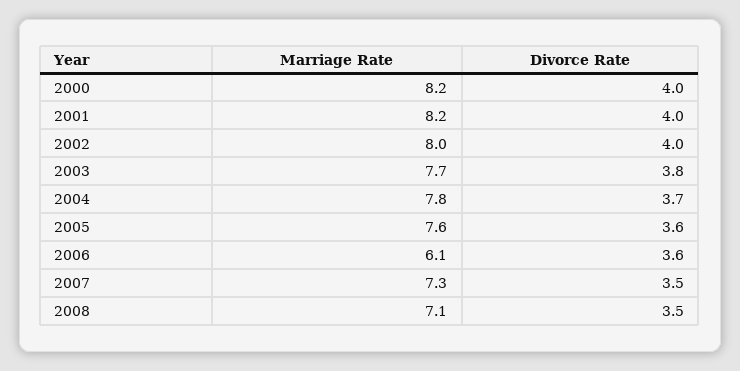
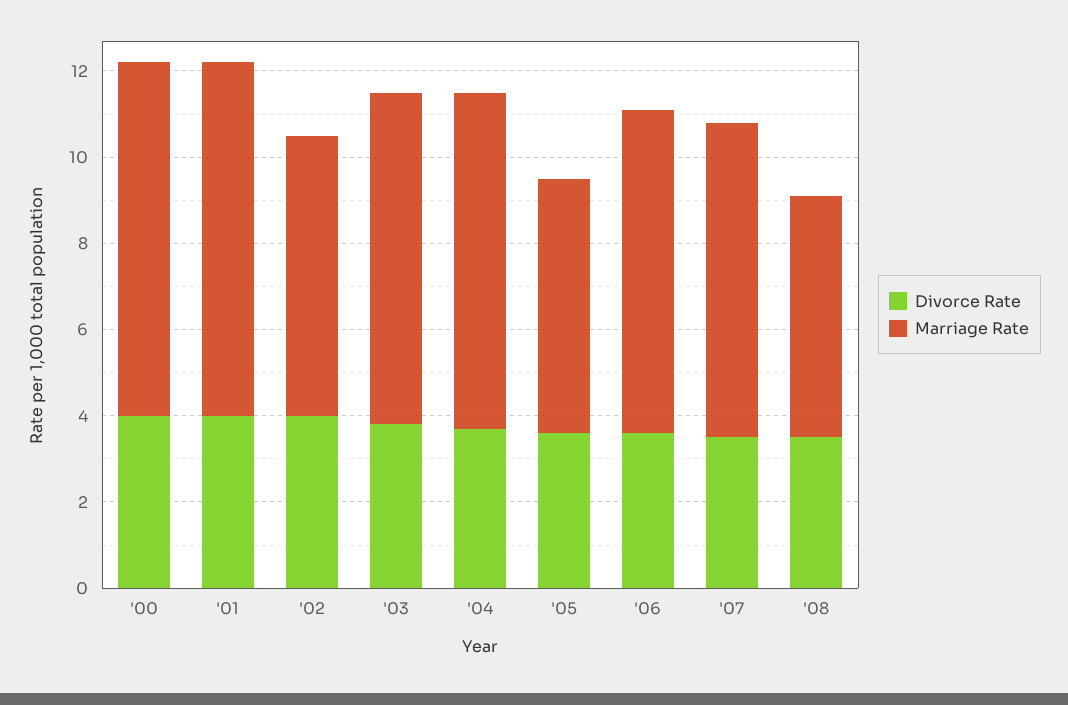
  {
    "Marriage Rate": {
      "2000": 8.2,
      "2001": 8.2,
-     "2002": 8,
+     "2002": 6.5,
      "2003": 7.7,
      "2004": 7.8,
-     "2005": 7.6,
+     "2005": 6,
-     "2006": 6.1,
+     "2006": 7.5,
      "2007": 7.3,
-     "2008": 7.1
+     "2008": 5.5
    },
    "Divorce Rate": {
      "2000": 4,
      "2001": 4,
      "2002": 4,
      "2003": 3.8,
      "2004": 3.7,
      "2005": 3.6,
      "2006": 3.6,
      "2007": 3.5,
      "2008": 3.5
    }
  }

